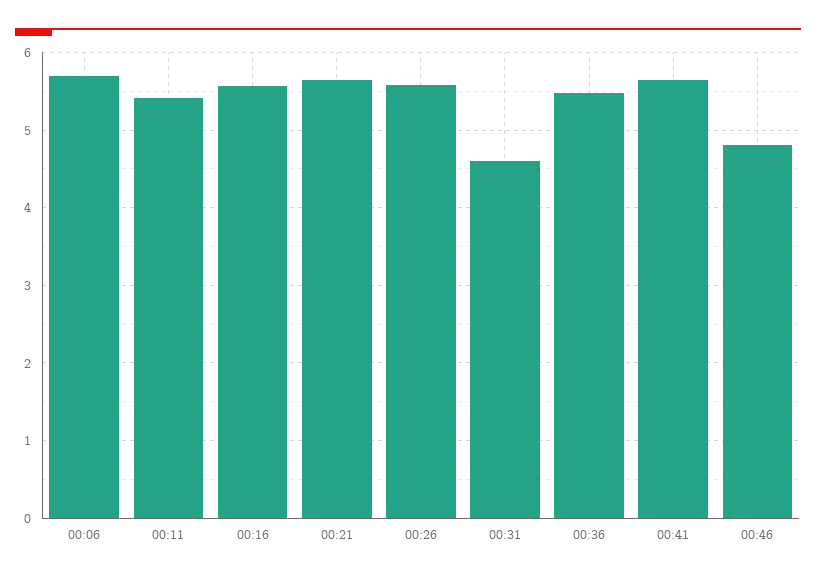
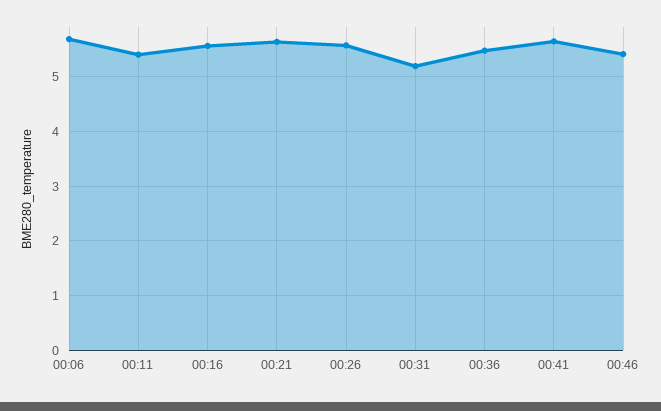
  {
    "00:06": 5.7,
    "00:11": 5.4,
    "00:16": 5.6,
    "00:21": 5.6,
    "00:26": 5.6,
-   "00:31": 4.6,
+   "00:31": 5.2,
    "00:36": 5.5,
    "00:41": 5.7,
-   "00:46": 4.8
+   "00:46": 5.4
  }

